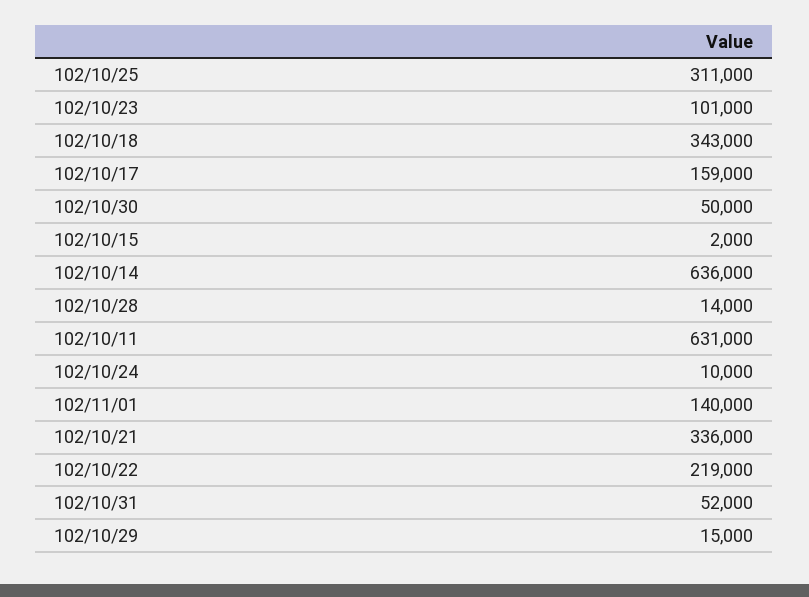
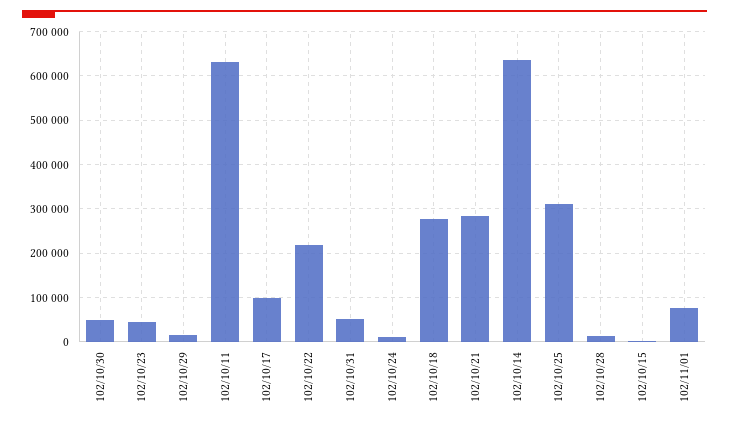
  {
    "102/10/25": 311000,
-   "102/10/23": 101000,
+   "102/10/23": 40000,
-   "102/10/18": 343000,
+   "102/10/18": 280000,
-   "102/10/17": 159000,
+   "102/10/17": 100000,
    "102/10/30": 50000,
    "102/10/15": 2000,
    "102/10/14": 636000,
    "102/10/28": 14000,
    "102/10/11": 631000,
    "102/10/24": 10000,
-   "102/11/01": 140000,
+   "102/11/01": 80000,
-   "102/10/21": 336000,
+   "102/10/21": 280000,
    "102/10/22": 219000,
    "102/10/31": 52000,
    "102/10/29": 15000
  }

